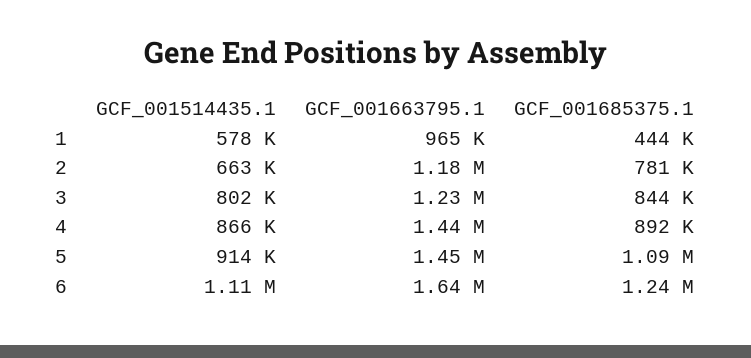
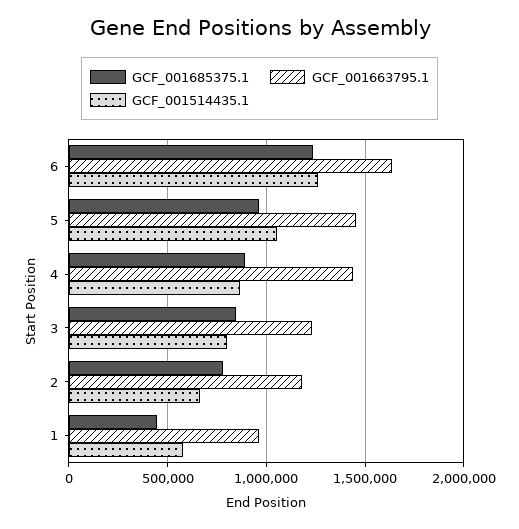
  {
    "GCF_001514435.1": {
      "1": 578000,
      "2": 663000,
      "3": 802000,
      "4": 866000,
-     "5": 914000,
+     "5": 1050000,
-     "6": 1110000
+     "6": 1250000
    },
    "GCF_001663795.1": {
      "1": 965000,
      "2": 1180000,
      "3": 1230000,
      "4": 1440000,
      "5": 1450000,
      "6": 1640000
    },
    "GCF_001685375.1": {
      "1": 444000,
      "2": 781000,
      "3": 844000,
      "4": 892000,
-     "5": 1090000,
+     "5": 950000,
      "6": 1240000
    }
  }

